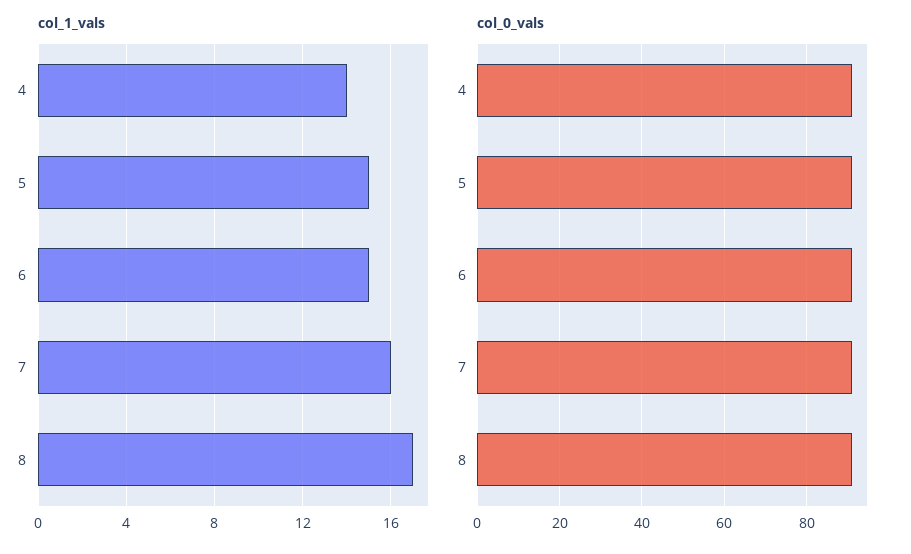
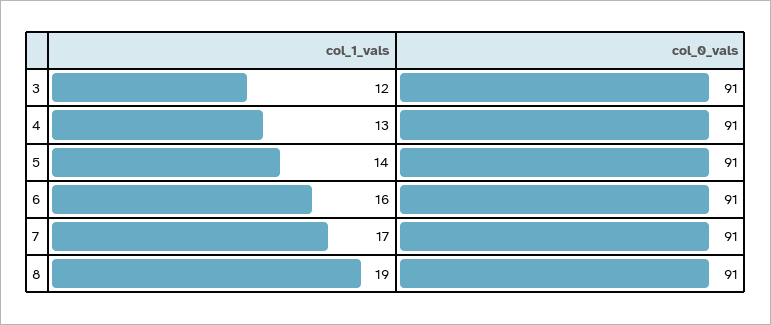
  {
    "col_1_vals": {
-     "4": 14,
+     "4": 13,
-     "5": 15,
+     "5": 14,
-     "6": 15,
+     "6": 16,
-     "7": 16,
+     "7": 17,
-     "8": 17
+     "8": 19,
+     "3": 12
    },
    "col_0_vals": {
      "4": 91,
      "5": 91,
      "6": 91,
      "7": 91,
-     "8": 91
+     "8": 91,
+     "3": 91
    }
  }

